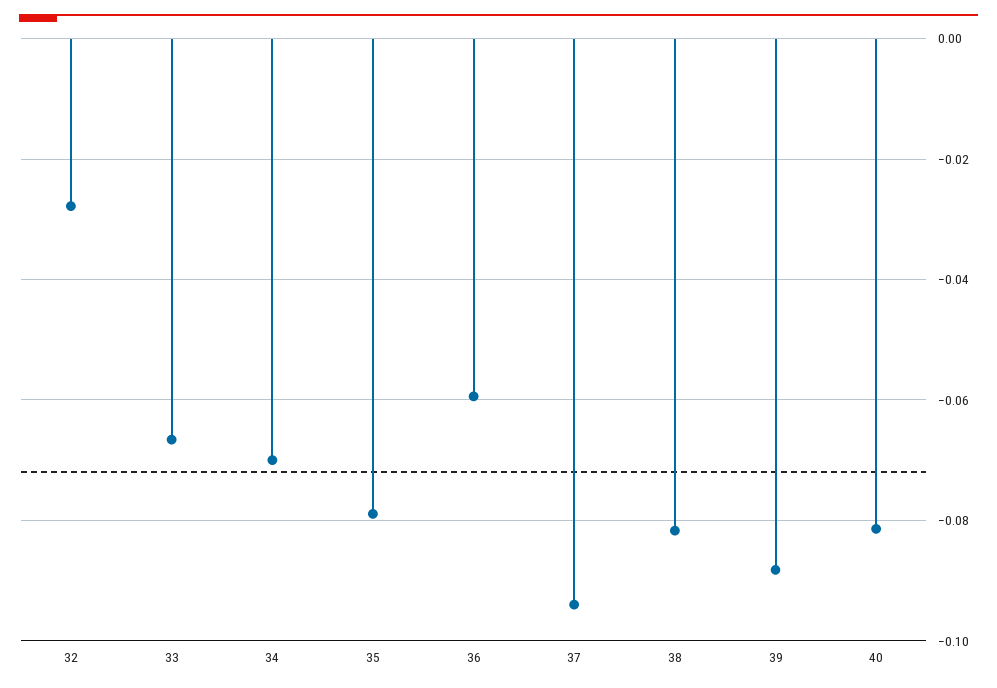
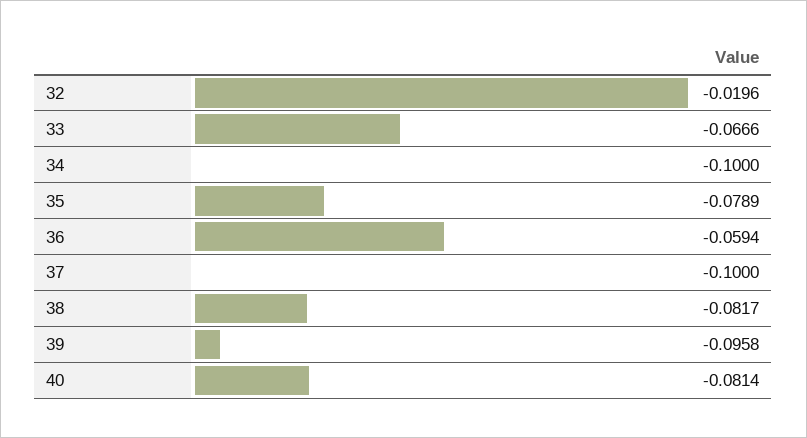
  {
-   "32": -0.028,
+   "32": -0.0196,
    "33": -0.0666,
-   "34": -0.07,
+   "34": -0.1,
    "35": -0.0789,
    "36": -0.0594,
-   "37": -0.094,
+   "37": -0.1,
    "38": -0.0817,
-   "39": -0.088,
+   "39": -0.0958,
    "40": -0.0814
  }

